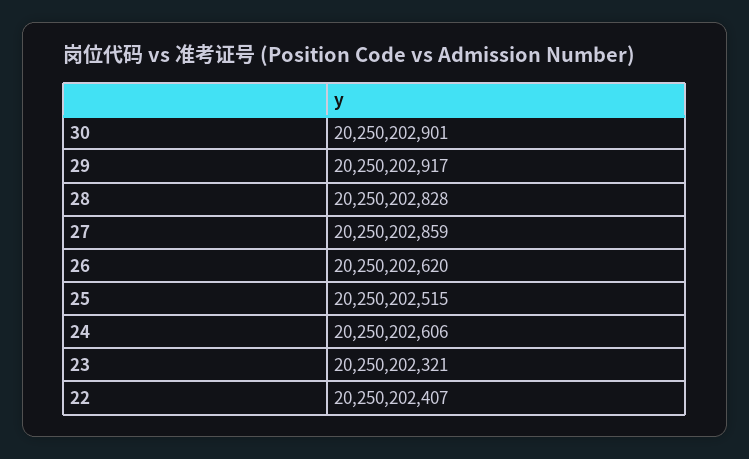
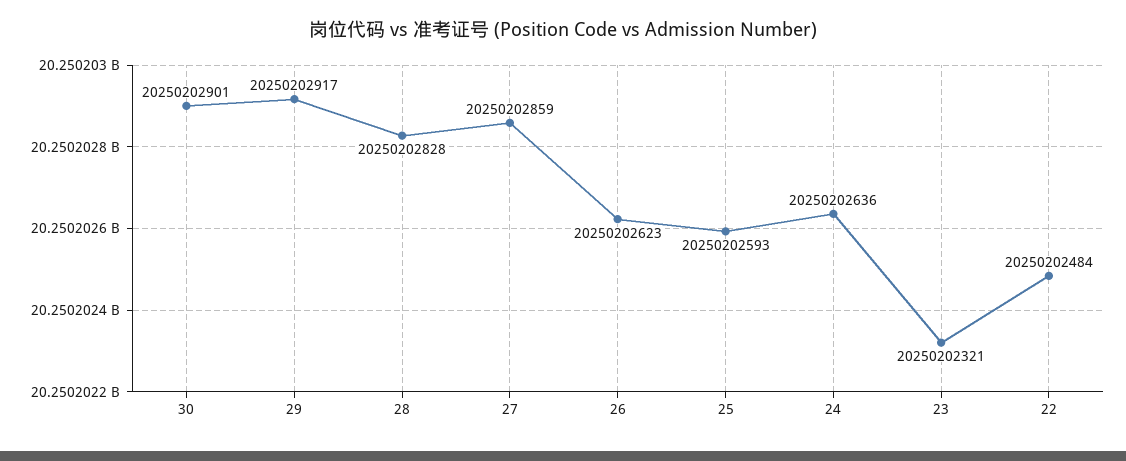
  {
    "30": 20250202901,
    "29": 20250202917,
    "28": 20250202828,
    "27": 20250202859,
-   "26": 20250202620,
+   "26": 20250202623,
-   "25": 20250202515,
+   "25": 20250202593,
-   "24": 20250202606,
+   "24": 20250202636,
    "23": 20250202321,
-   "22": 20250202407
+   "22": 20250202484
  }

